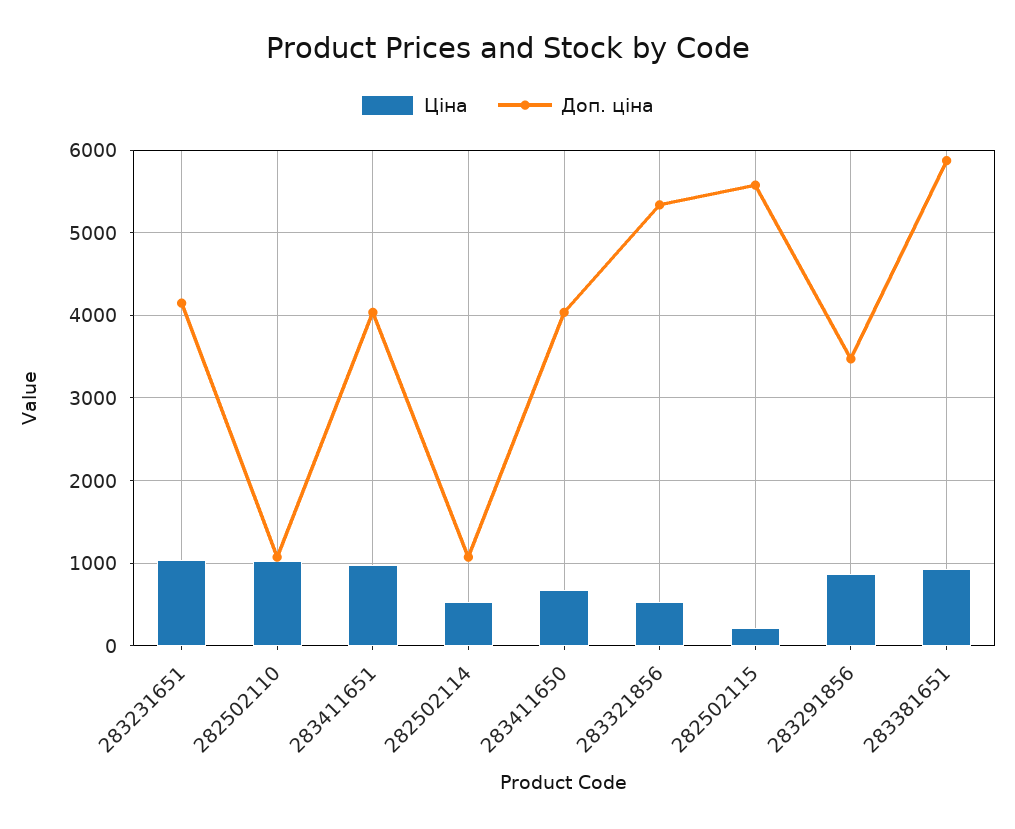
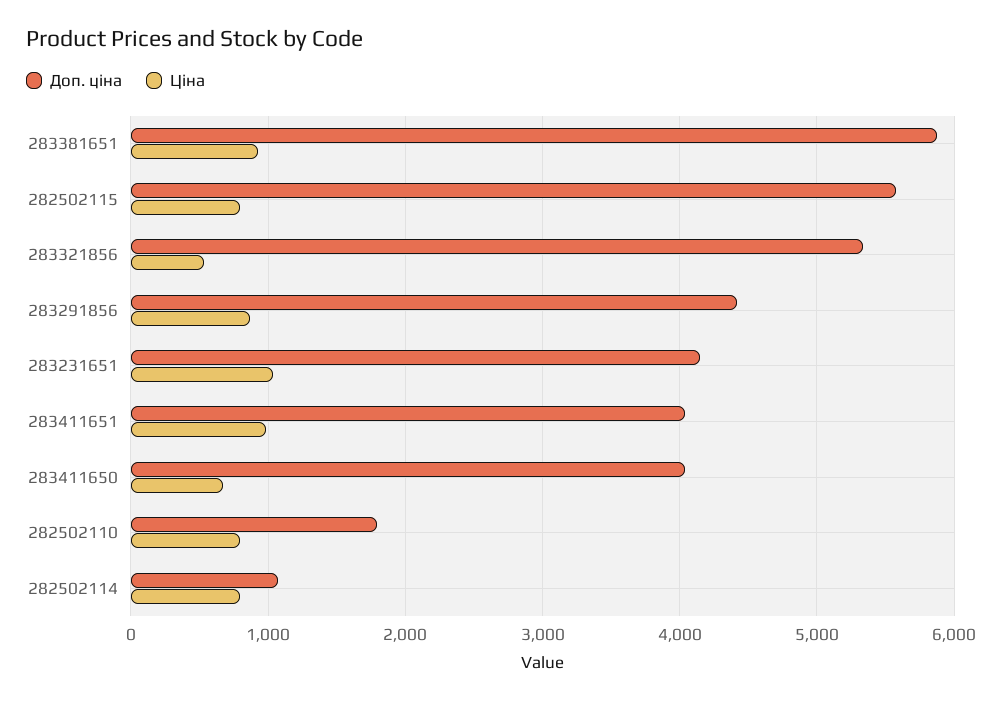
  {
    "Ціна": {
      "283231651": 1000,
-     "282502110": 1000,
+     "282502110": 800,
      "283411651": 1000,
-     "282502114": 500,
+     "282502114": 800,
      "283411650": 700,
      "283321856": 500,
-     "282502115": 200,
+     "282502115": 800,
      "283291856": 900,
      "283381651": 900
    },
    "Доп. ціна": {
      "283231651": 4100,
-     "282502110": 1100,
+     "282502110": 1800,
      "283411651": 4000,
      "282502114": 1100,
      "283411650": 4000,
      "283321856": 5300,
      "282502115": 5600,
-     "283291856": 3500,
+     "283291856": 4400,
      "283381651": 5900
    }
  }

